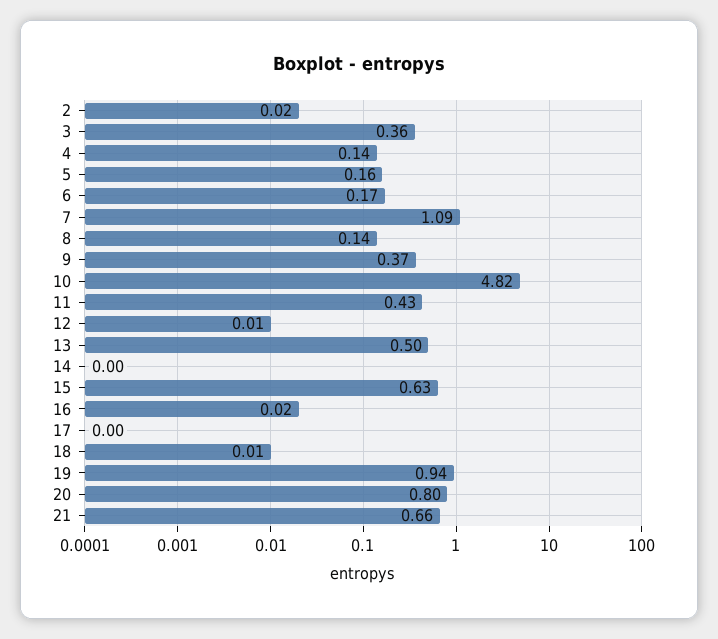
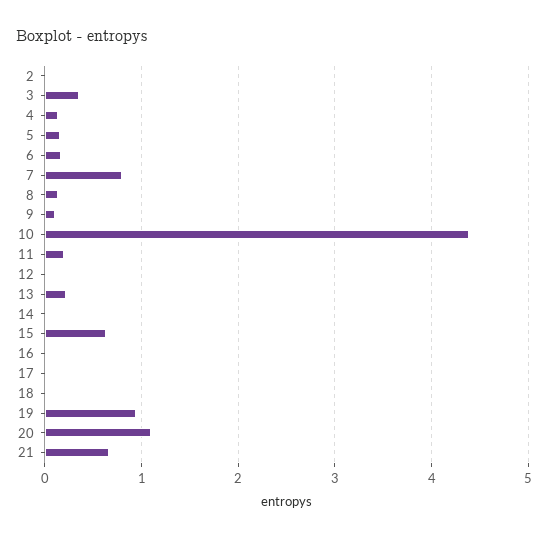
  {
    "2": 0.02,
    "3": 0.36,
    "4": 0.14,
    "5": 0.16,
    "6": 0.17,
-   "7": 1.09,
+   "7": 0.8,
    "8": 0.14,
-   "9": 0.37,
+   "9": 0.1,
-   "10": 4.82,
+   "10": 4.4,
-   "11": 0.43,
+   "11": 0.2,
    "12": 0.01,
-   "13": 0.5,
+   "13": 0.2,
    "14": 0,
    "15": 0.63,
    "16": 0.02,
    "17": 0,
    "18": 0.01,
    "19": 0.94,
-   "20": 0.8,
+   "20": 1.1,
    "21": 0.66
  }

